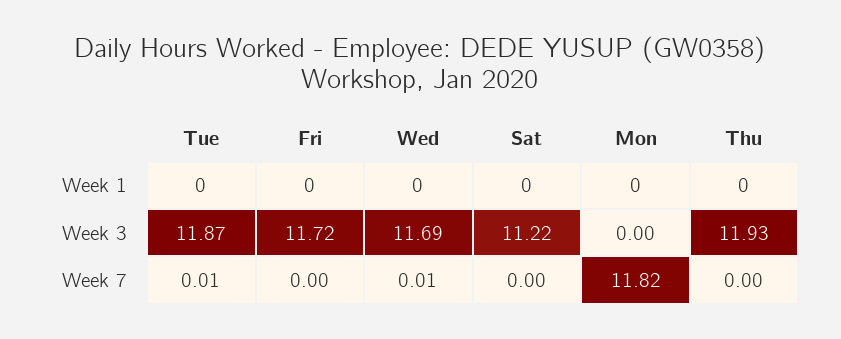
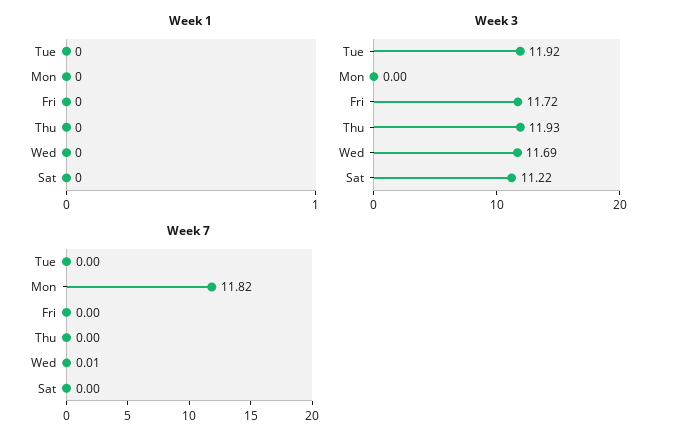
  {
    "Week 1": {
      "Tue": 0,
      "Fri": 0,
      "Wed": 0,
      "Sat": 0,
      "Mon": 0,
      "Thu": 0
    },
    "Week 3": {
-     "Tue": 11.87,
+     "Tue": 11.92,
      "Fri": 11.72,
      "Wed": 11.69,
      "Sat": 11.22,
      "Mon": 0,
      "Thu": 11.93
    },
    "Week 7": {
-     "Tue": 0.01,
+     "Tue": 0,
      "Fri": 0,
      "Wed": 0.01,
      "Sat": 0,
      "Mon": 11.82,
      "Thu": 0
    }
  }

